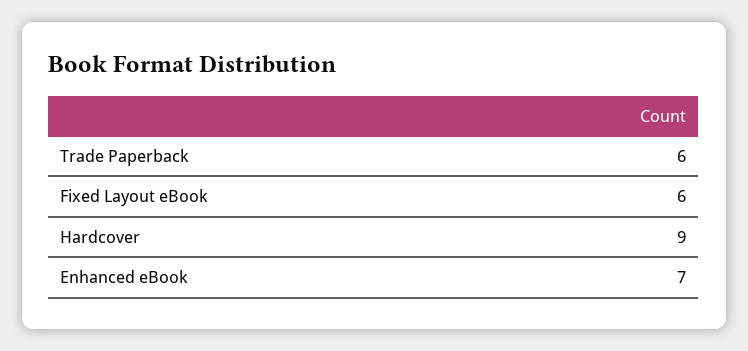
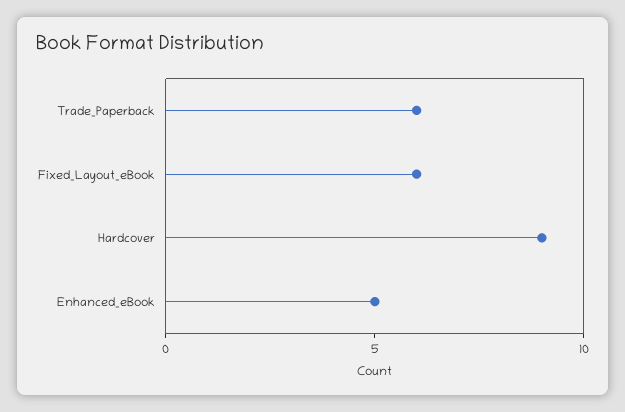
  {
    "Trade Paperback": 6,
    "Fixed Layout eBook": 6,
    "Hardcover": 9,
-   "Enhanced eBook": 7
+   "Enhanced eBook": 5
  }

